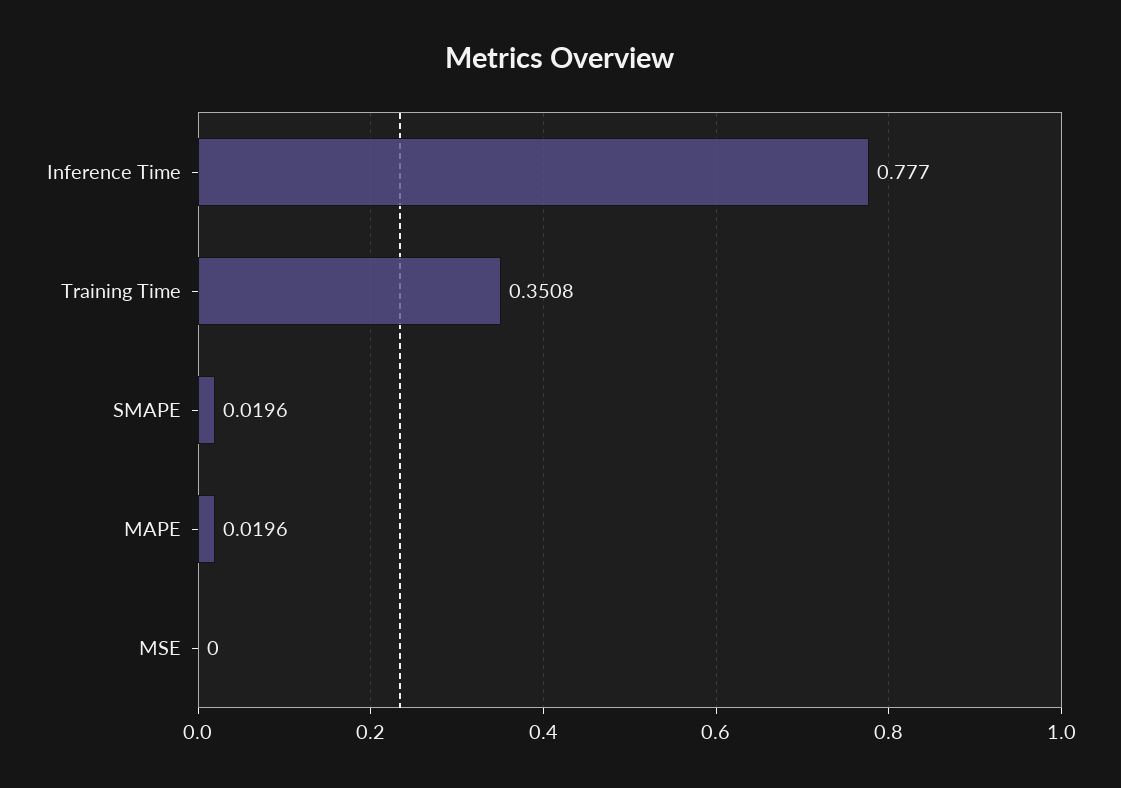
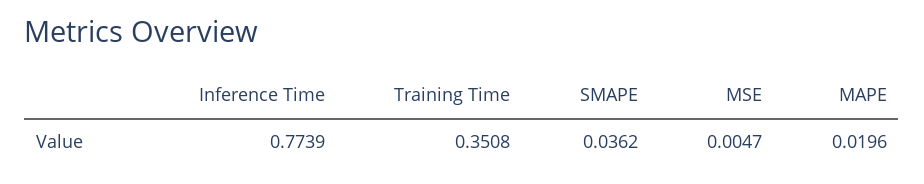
  {
-   "Inference Time": 0.777,
+   "Inference Time": 0.7739,
    "Training Time": 0.3508,
-   "SMAPE": 0.0196,
+   "SMAPE": 0.0362,
    "MAPE": 0.0196,
-   "MSE": 0
+   "MSE": 0.0047
  }

